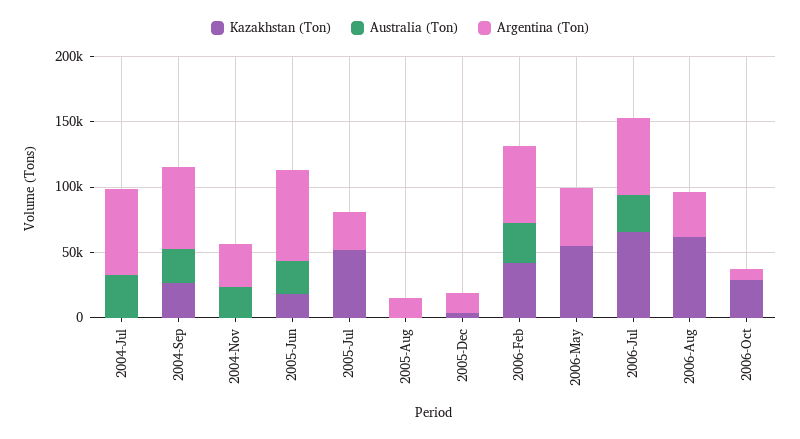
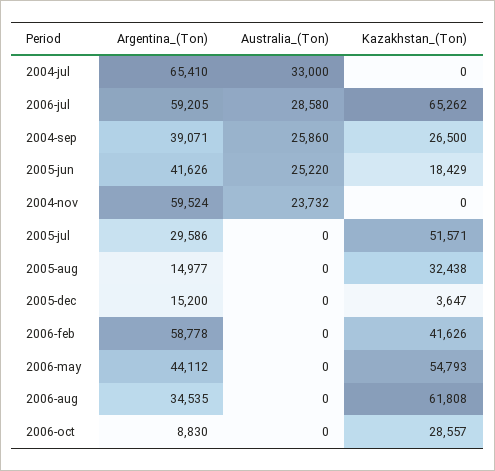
  {
    "Kazakhstan (Ton)": {
      "2004-Jul": 0,
      "2004-Sep": 26500,
      "2004-Nov": 0,
      "2005-Jun": 18429,
      "2005-Jul": 51571,
-     "2005-Aug": 0,
+     "2005-Aug": 32438,
      "2005-Dec": 3647,
      "2006-Feb": 41626,
      "2006-May": 54793,
      "2006-Jul": 65262,
      "2006-Aug": 61808,
      "2006-Oct": 28557
    },
    "Australia (Ton)": {
      "2004-Jul": 33000,
      "2004-Sep": 25860,
      "2004-Nov": 23732,
      "2005-Jun": 25220,
      "2005-Jul": 0,
      "2005-Aug": 0,
      "2005-Dec": 0,
-     "2006-Feb": 30000,
+     "2006-Feb": 0,
      "2006-May": 0,
      "2006-Jul": 28580,
      "2006-Aug": 0,
      "2006-Oct": 0
    },
    "Argentina (Ton)": {
      "2004-Jul": 65410,
-     "2004-Sep": 60000,
+     "2004-Sep": 39071,
-     "2004-Nov": 30000,
+     "2004-Nov": 59524,
-     "2005-Jun": 70000,
+     "2005-Jun": 41626,
      "2005-Jul": 29586,
      "2005-Aug": 14977,
      "2005-Dec": 15200,
      "2006-Feb": 58778,
      "2006-May": 44112,
      "2006-Jul": 59205,
      "2006-Aug": 34535,
      "2006-Oct": 8830
    }
  }

